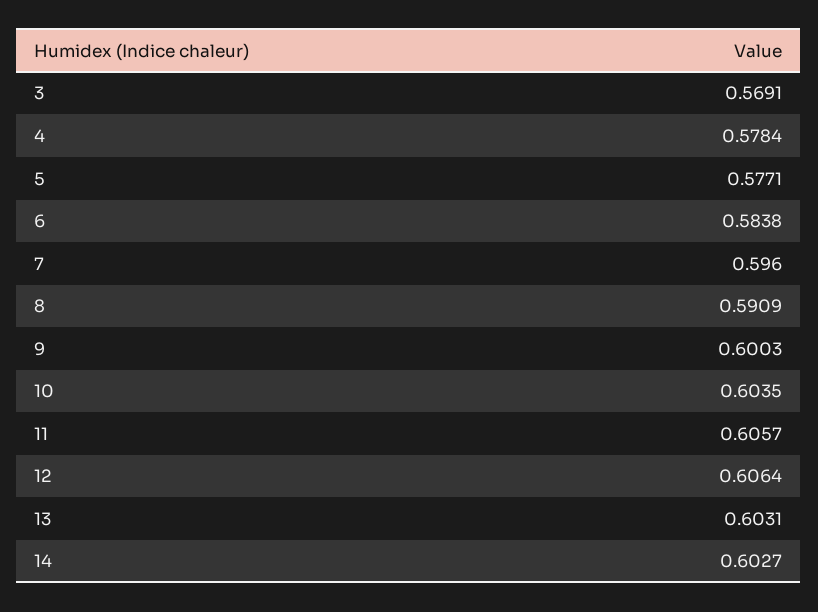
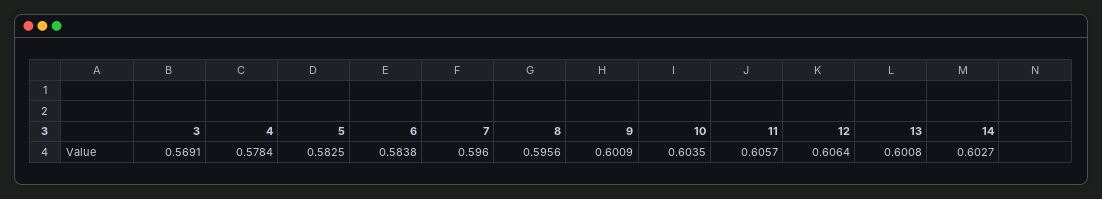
  {
    "3": 0.5691,
    "4": 0.5784,
-   "5": 0.5771,
+   "5": 0.5825,
    "6": 0.5838,
    "7": 0.596,
-   "8": 0.5909,
+   "8": 0.5956,
-   "9": 0.6003,
+   "9": 0.6009,
    "10": 0.6035,
    "11": 0.6057,
    "12": 0.6064,
-   "13": 0.6031,
+   "13": 0.6008,
    "14": 0.6027
  }

